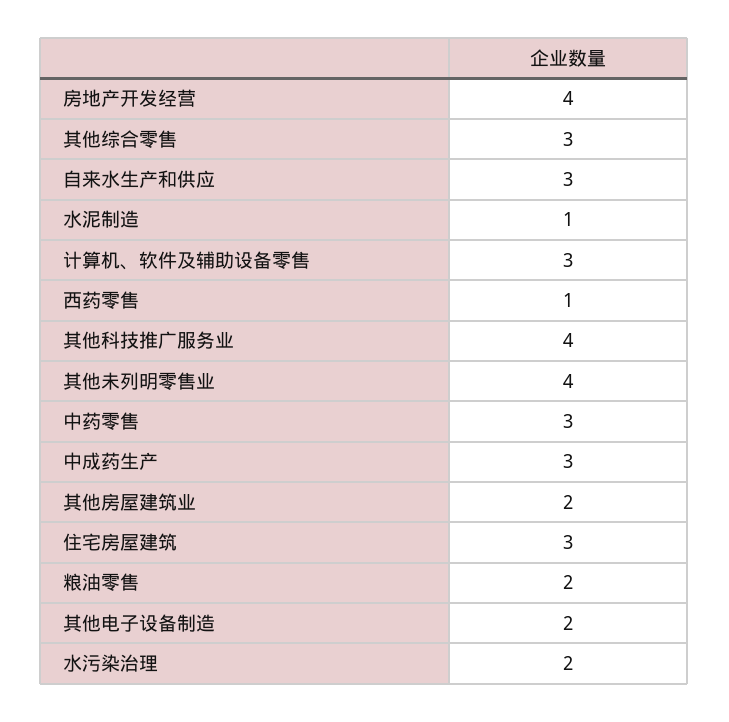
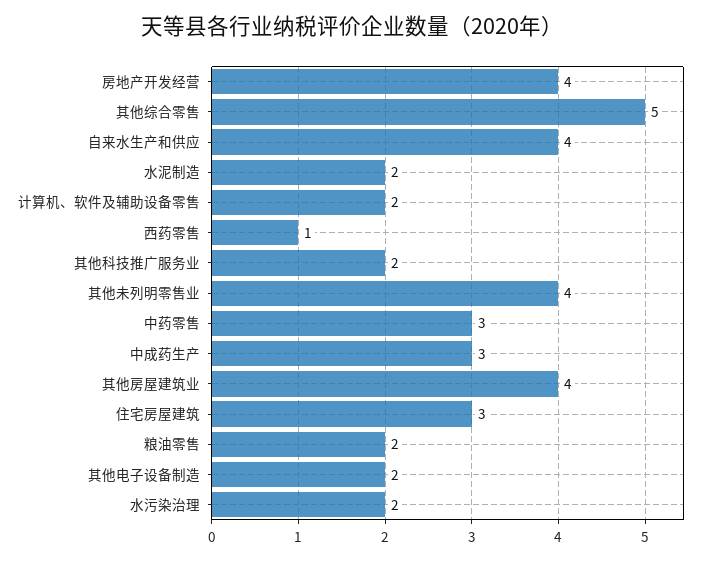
  {
    "房地产开发经营": 4,
-   "其他综合零售": 3,
+   "其他综合零售": 5,
-   "自来水生产和供应": 3,
+   "自来水生产和供应": 4,
-   "水泥制造": 1,
+   "水泥制造": 2,
-   "计算机、软件及辅助设备零售": 3,
+   "计算机、软件及辅助设备零售": 2,
    "西药零售": 1,
-   "其他科技推广服务业": 4,
+   "其他科技推广服务业": 2,
    "其他未列明零售业": 4,
    "中药零售": 3,
    "中成药生产": 3,
-   "其他房屋建筑业": 2,
+   "其他房屋建筑业": 4,
    "住宅房屋建筑": 3,
    "粮油零售": 2,
    "其他电子设备制造": 2,
    "水污染治理": 2
  }

